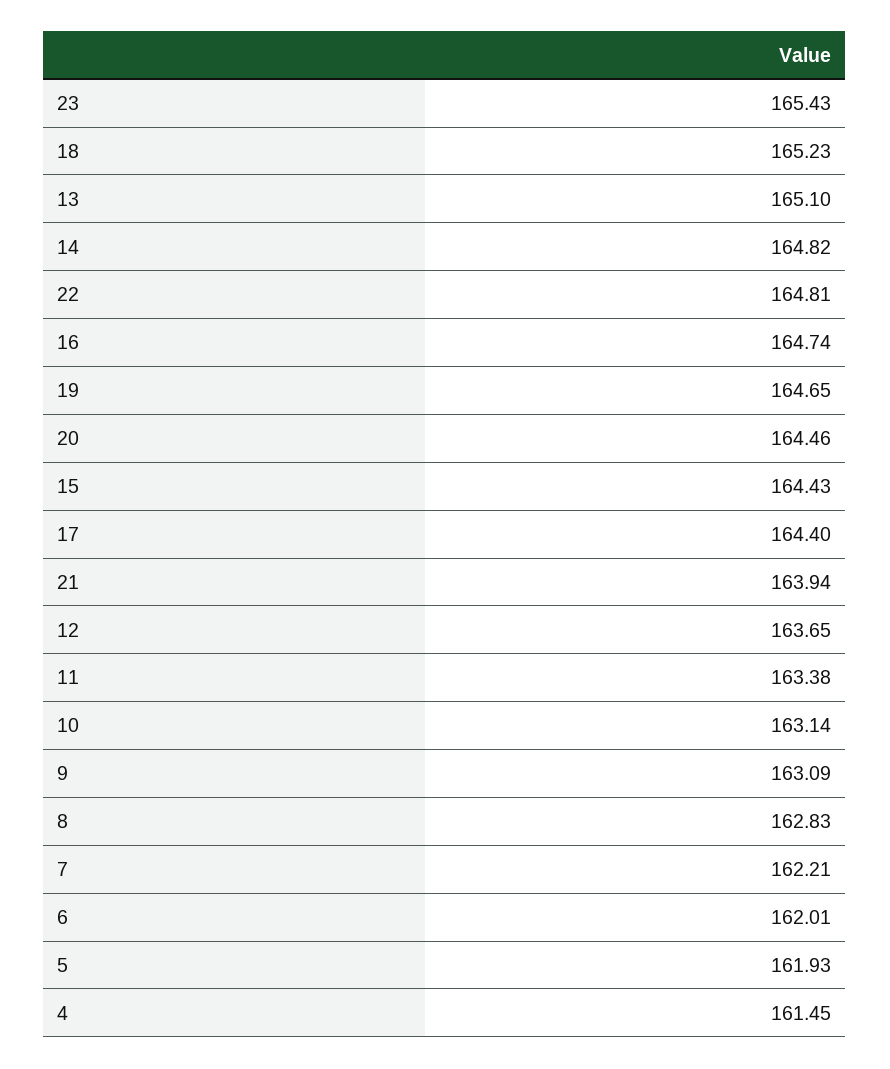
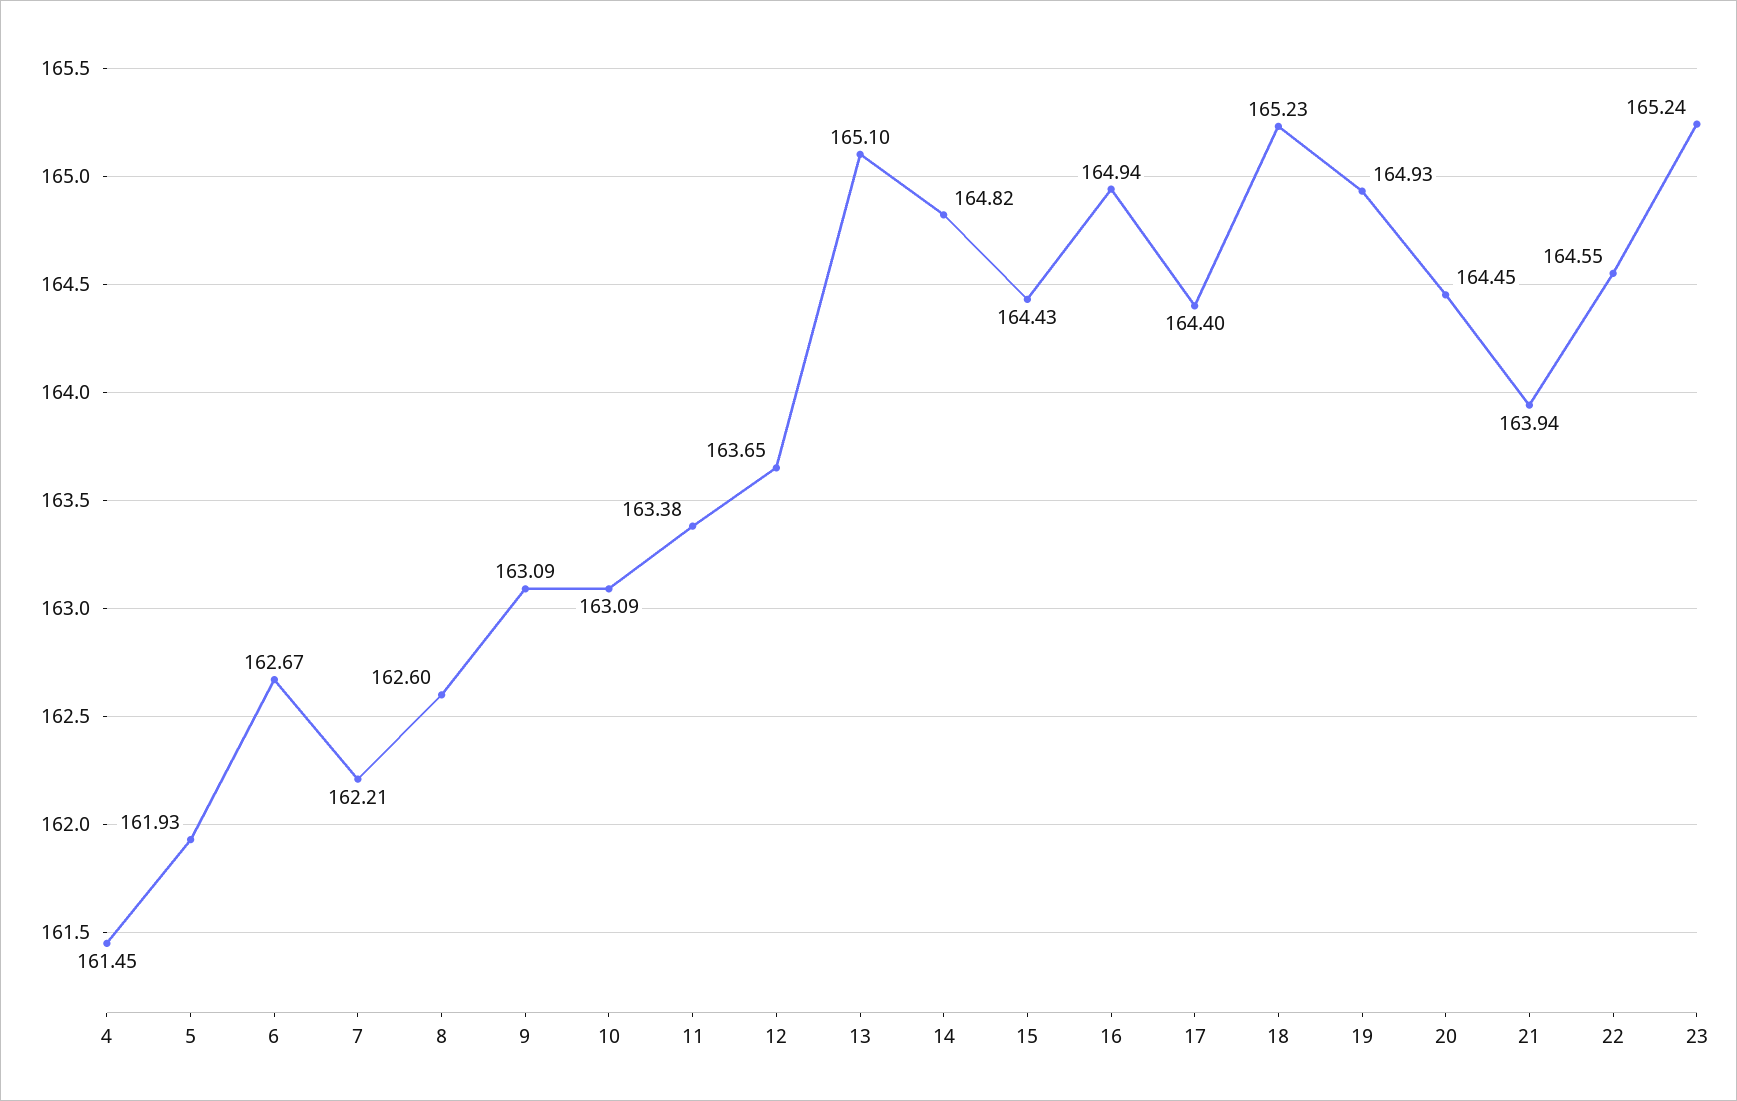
  {
-   "23": 165.43,
+   "23": 165.24,
    "18": 165.23,
    "13": 165.1,
    "14": 164.82,
-   "22": 164.81,
+   "22": 164.55,
-   "16": 164.74,
+   "16": 164.94,
-   "19": 164.65,
+   "19": 164.93,
-   "20": 164.46,
+   "20": 164.45,
    "15": 164.43,
    "17": 164.4,
    "21": 163.94,
    "12": 163.65,
    "11": 163.38,
-   "10": 163.14,
+   "10": 163.09,
    "9": 163.09,
-   "8": 162.83,
+   "8": 162.6,
    "7": 162.21,
-   "6": 162.01,
+   "6": 162.67,
    "5": 161.93,
    "4": 161.45
  }

